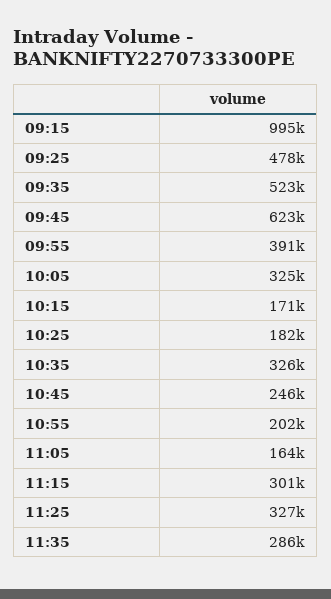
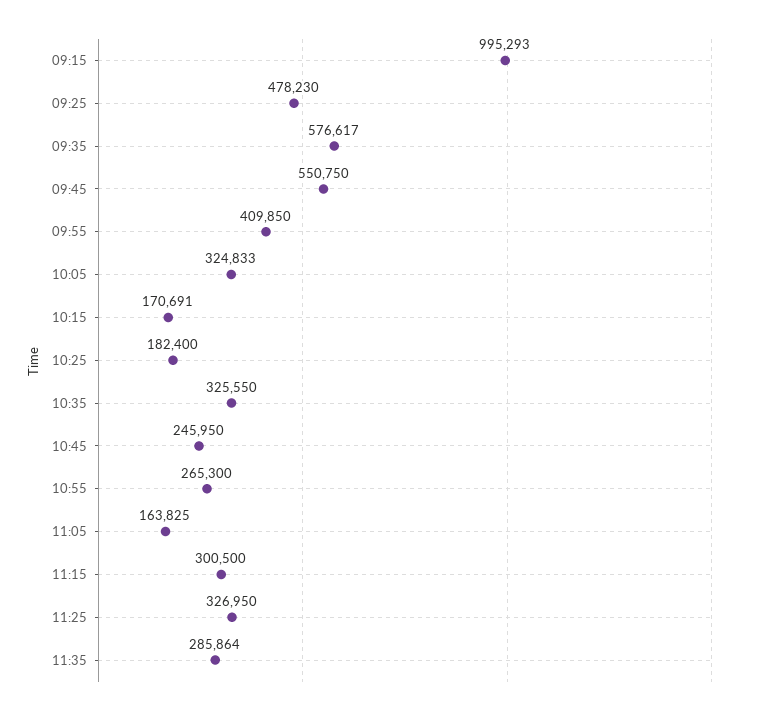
  {
    "09:15": 995293,
    "09:25": 478230,
-   "09:35": 523000,
+   "09:35": 576617,
-   "09:45": 623000,
+   "09:45": 550750,
-   "09:55": 391000,
+   "09:55": 409850,
    "10:05": 324833,
    "10:15": 170691,
    "10:25": 182400,
    "10:35": 325550,
    "10:45": 245950,
-   "10:55": 202000,
+   "10:55": 265300,
    "11:05": 163825,
    "11:15": 300500,
    "11:25": 326950,
    "11:35": 285864
  }

